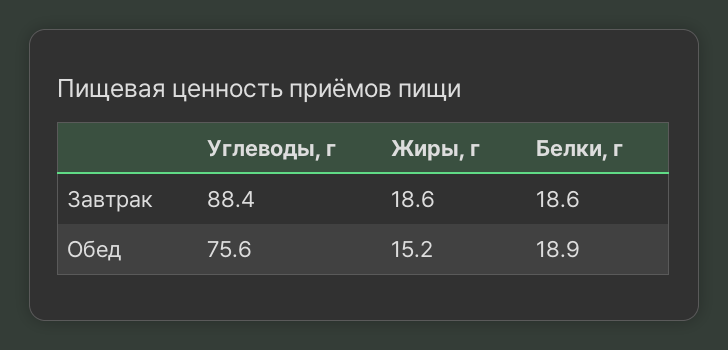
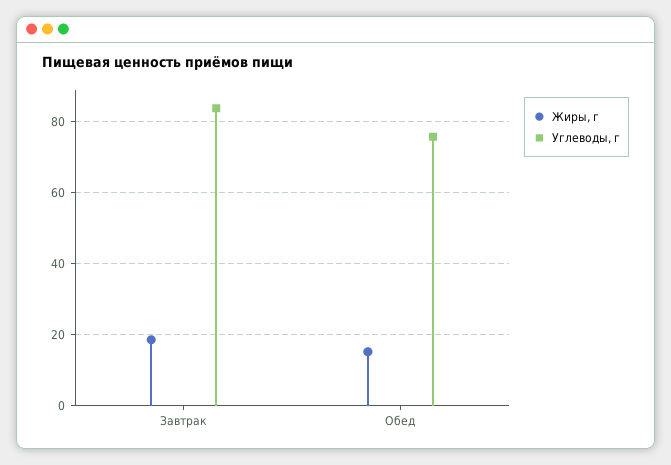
  {
    "Углеводы, г": {
-     "Завтрак": 88.4,
+     "Завтрак": 84,
      "Обед": 75.6
    },
    "Жиры, г": {
      "Завтрак": 18.6,
      "Обед": 15.2
-   },
+   }
-   "Белки, г": {
-     "Завтрак": 18.6,
-     "Обед": 18.9
-   }
  }

